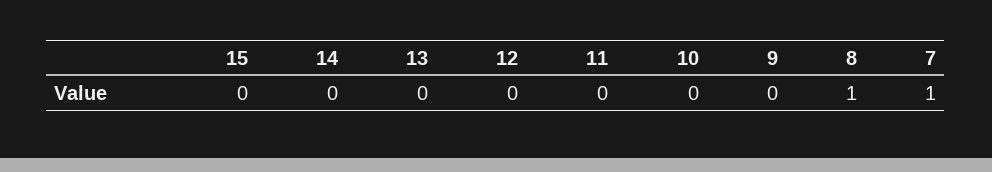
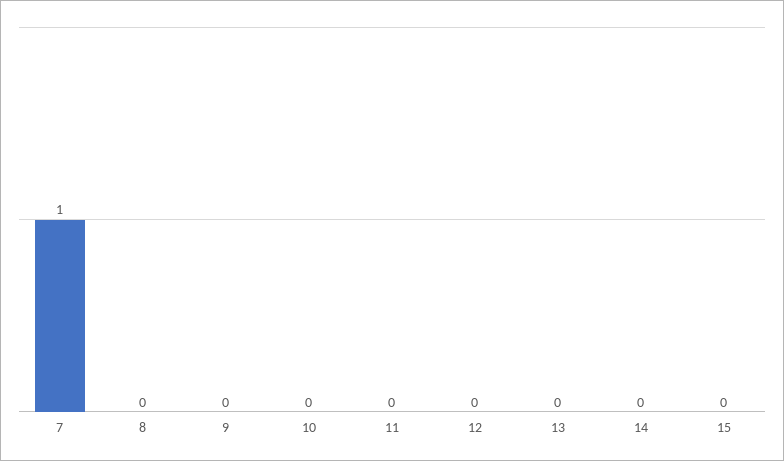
  {
    "15": 0,
    "14": 0,
    "13": 0,
    "12": 0,
    "11": 0,
    "10": 0,
    "9": 0,
-   "8": 1,
+   "8": 0,
    "7": 1
  }

